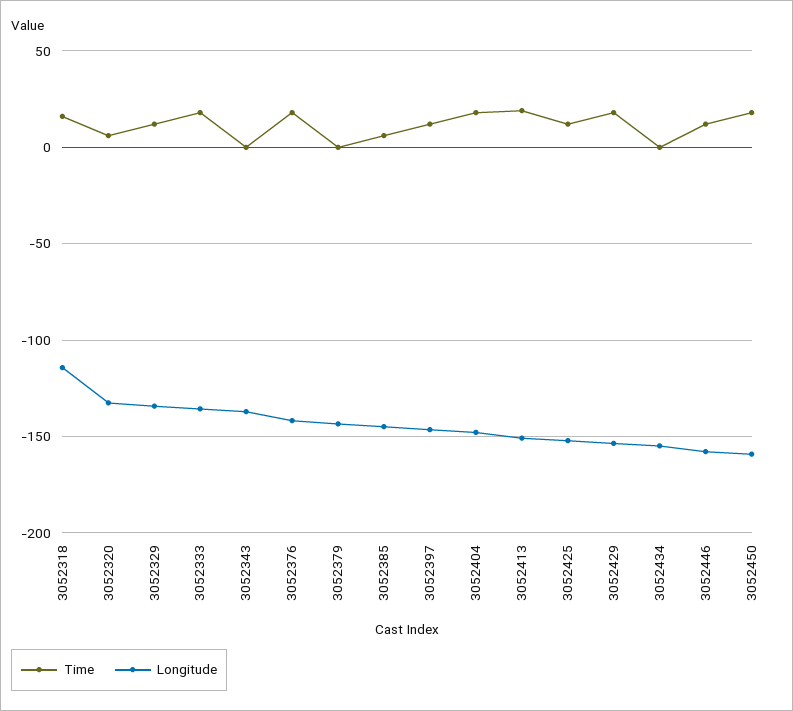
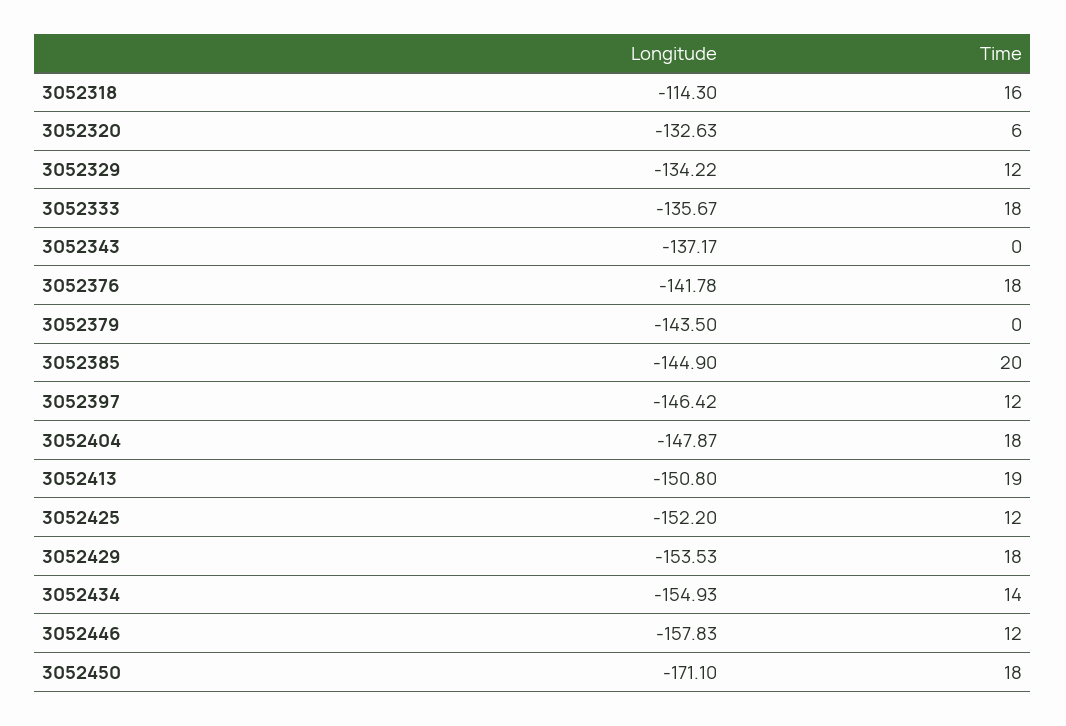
  {
    "Time": {
      "3052318": 16,
      "3052320": 6,
      "3052329": 12,
      "3052333": 18,
      "3052343": 0,
      "3052376": 18,
      "3052379": 0,
-     "3052385": 5,
+     "3052385": 20,
      "3052397": 12,
      "3052404": 18,
      "3052413": 19,
      "3052425": 12,
      "3052429": 18,
-     "3052434": 0,
+     "3052434": 14,
      "3052446": 12,
      "3052450": 18
    },
    "Longitude": {
      "3052318": -114.3,
      "3052320": -132.63,
      "3052329": -134.22,
      "3052333": -135.67,
      "3052343": -137.17,
      "3052376": -141.78,
      "3052379": -143.5,
      "3052385": -144.9,
      "3052397": -146.42,
      "3052404": -147.87,
      "3052413": -150.8,
      "3052425": -152.2,
      "3052429": -153.53,
      "3052434": -154.93,
      "3052446": -157.83,
-     "3052450": -160
+     "3052450": -171.1
    }
  }

